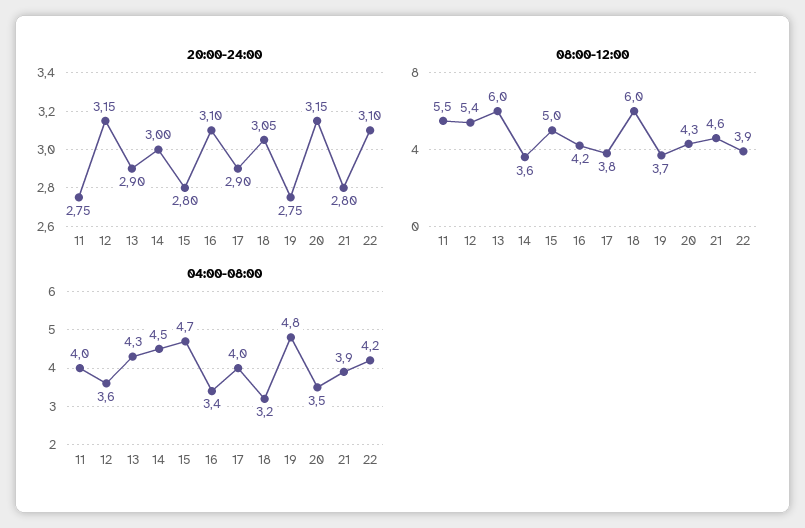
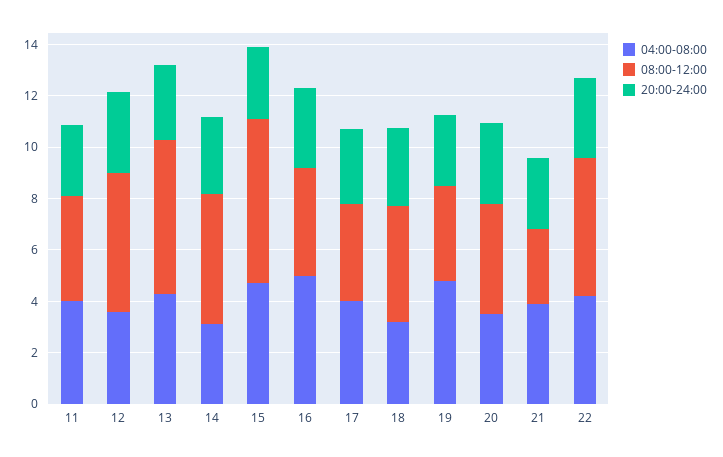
  {
    "20:00-24:00": {
      "11": 2.75,
      "12": 3.15,
      "13": 2.9,
      "14": 3,
      "15": 2.8,
      "16": 3.1,
      "17": 2.9,
      "18": 3.05,
      "19": 2.75,
      "20": 3.15,
      "21": 2.8,
      "22": 3.1
    },
    "08:00-12:00": {
-     "11": 5.5,
+     "11": 4,
      "12": 5.4,
      "13": 6,
-     "14": 3.6,
+     "14": 5,
-     "15": 5,
+     "15": 6.5,
      "16": 4.2,
      "17": 3.8,
-     "18": 6,
+     "18": 4.5,
      "19": 3.7,
      "20": 4.3,
-     "21": 4.6,
+     "21": 3,
-     "22": 3.9
+     "22": 5.5
    },
    "04:00-08:00": {
      "11": 4,
      "12": 3.6,
      "13": 4.3,
-     "14": 4.5,
+     "14": 3,
      "15": 4.7,
-     "16": 3.4,
+     "16": 5,
      "17": 4,
      "18": 3.2,
      "19": 4.8,
      "20": 3.5,
      "21": 3.9,
      "22": 4.2
    }
  }

